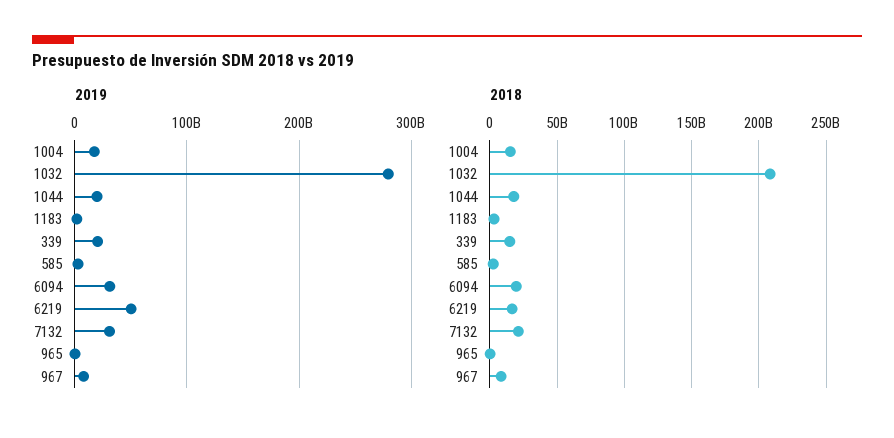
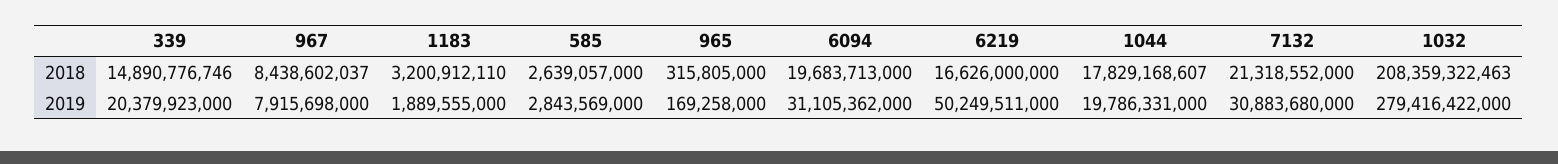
  {
    "2019": {
-     "1004": 20000000000,
      "1032": 279416422000,
      "1044": 19786331000,
      "1183": 1889555000,
      "339": 20379923000,
      "585": 2843569000,
      "6094": 31105362000,
      "6219": 50249511000,
      "7132": 30883680000,
      "965": 169258000,
      "967": 7915698000
    },
    "2018": {
-     "1004": 15000000000,
      "1032": 208359322463,
      "1044": 17829168607,
      "1183": 3200912110,
      "339": 14890776746,
      "585": 2639057000,
      "6094": 19683713000,
      "6219": 16626000000,
      "7132": 21318552000,
      "965": 315805000,
      "967": 8438602037
    }
  }

